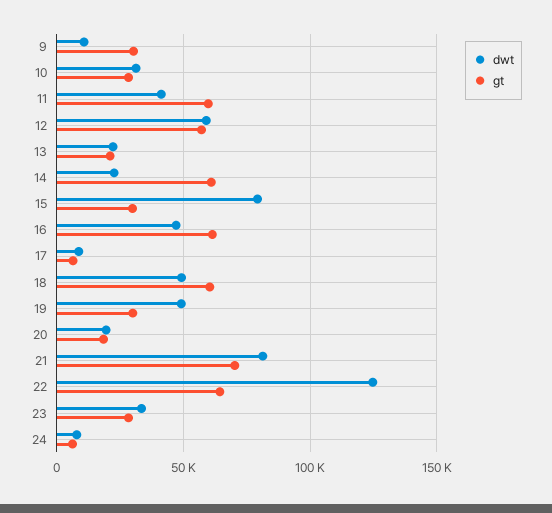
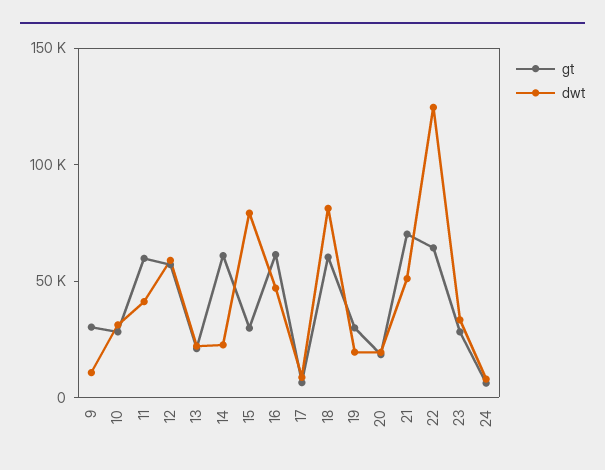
  {
    "dwt": {
      "9": 10000,
      "10": 30000,
      "11": 40000,
      "12": 60000,
      "13": 20000,
      "14": 25000,
      "15": 80000,
      "16": 45000,
      "17": 10000,
-     "18": 50000,
+     "18": 80000,
-     "19": 50000,
+     "19": 20000,
      "20": 20000,
-     "21": 80000,
+     "21": 50000,
      "22": 125000,
      "23": 35000,
      "24": 10000
    },
    "gt": {
      "9": 30000,
      "10": 30000,
      "11": 60000,
      "12": 55000,
      "13": 20000,
      "14": 60000,
      "15": 30000,
      "16": 60000,
      "17": 5000,
      "18": 60000,
      "19": 30000,
      "20": 20000,
      "21": 70000,
      "22": 65000,
      "23": 30000,
      "24": 5000
    }
  }

